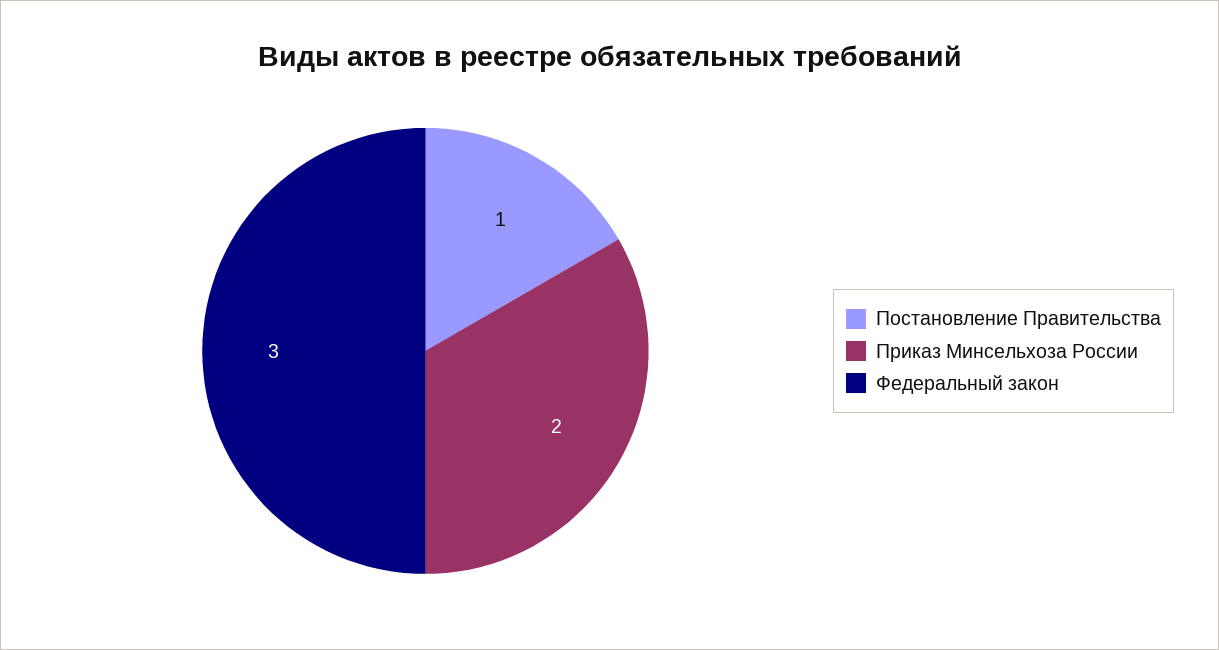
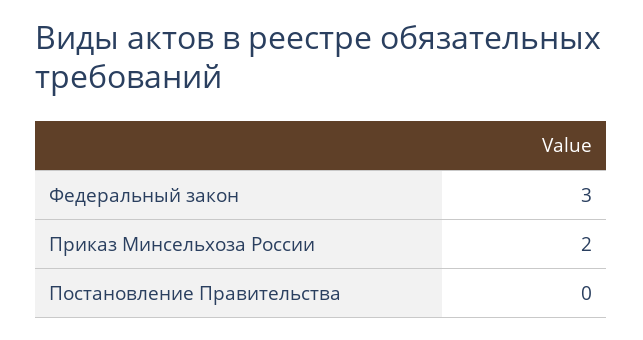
  {
-   "Постановление Правительства": 1,
+   "Постановление Правительства": 0,
    "Приказ Минсельхоза России": 2,
    "Федеральный закон": 3
  }

